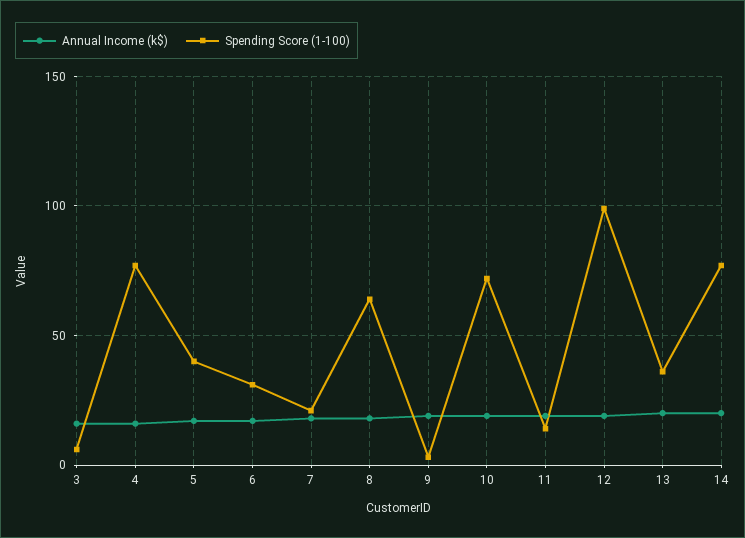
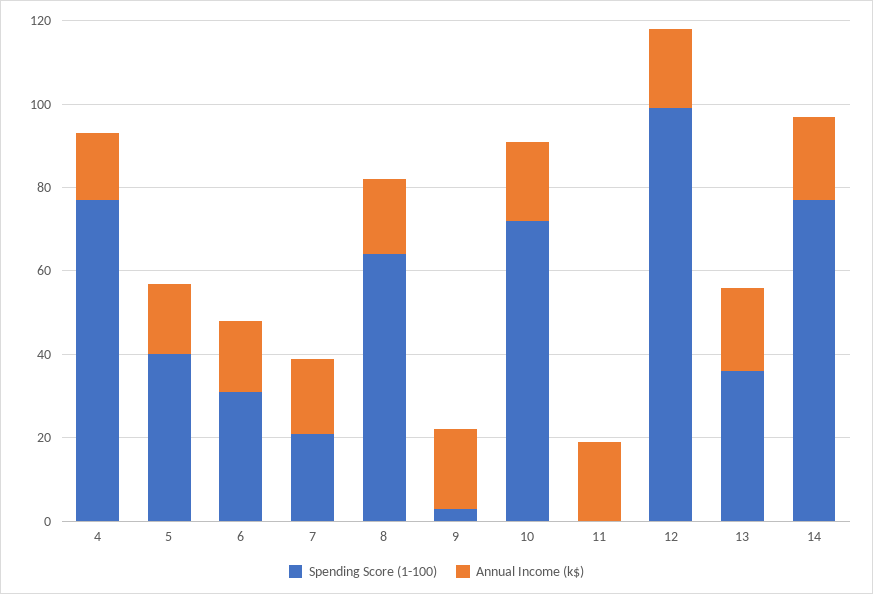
  {
    "Annual Income (k$)": {
-     "3": 15,
      "4": 15,
      "5": 15,
      "6": 15,
      "7": 20,
      "8": 20,
      "9": 20,
      "10": 20,
      "11": 20,
      "12": 20,
      "13": 20,
      "14": 20
    },
    "Spending Score (1-100)": {
-     "3": 5,
      "4": 75,
      "5": 40,
      "6": 30,
      "7": 20,
      "8": 65,
      "9": 5,
      "10": 70,
-     "11": 15,
+     "11": 0,
      "12": 100,
      "13": 35,
      "14": 75
    }
  }

